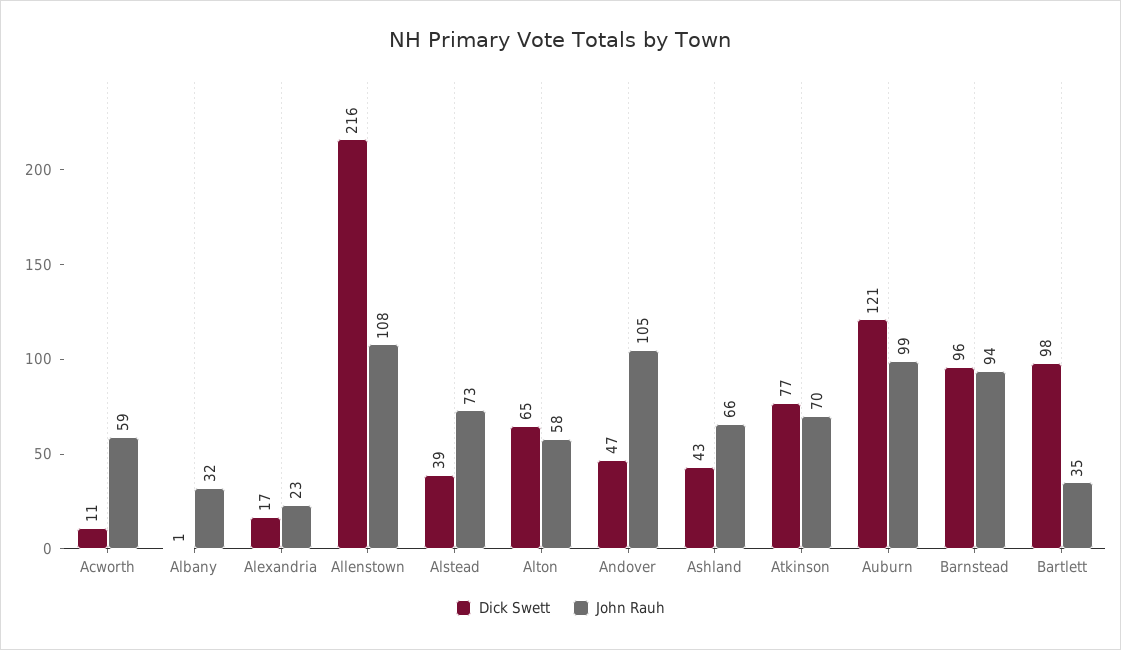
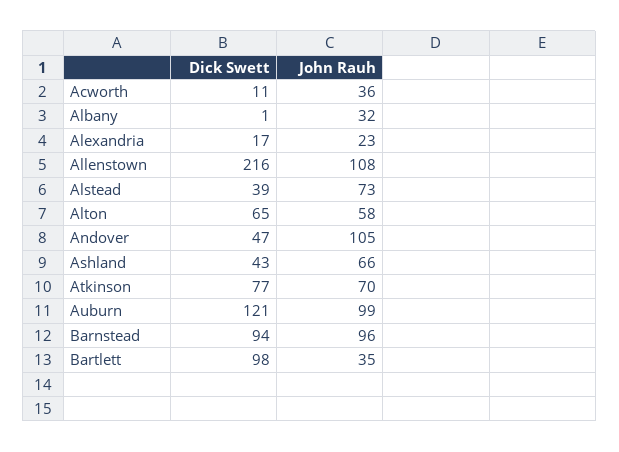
  {
    "Dick Swett": {
      "Acworth": 11,
      "Albany": 1,
      "Alexandria": 17,
      "Allenstown": 216,
      "Alstead": 39,
      "Alton": 65,
      "Andover": 47,
      "Ashland": 43,
      "Atkinson": 77,
      "Auburn": 121,
-     "Barnstead": 96,
+     "Barnstead": 94,
      "Bartlett": 98
    },
    "John Rauh": {
-     "Acworth": 59,
+     "Acworth": 36,
      "Albany": 32,
      "Alexandria": 23,
      "Allenstown": 108,
      "Alstead": 73,
      "Alton": 58,
      "Andover": 105,
      "Ashland": 66,
      "Atkinson": 70,
      "Auburn": 99,
-     "Barnstead": 94,
+     "Barnstead": 96,
      "Bartlett": 35
    }
  }

